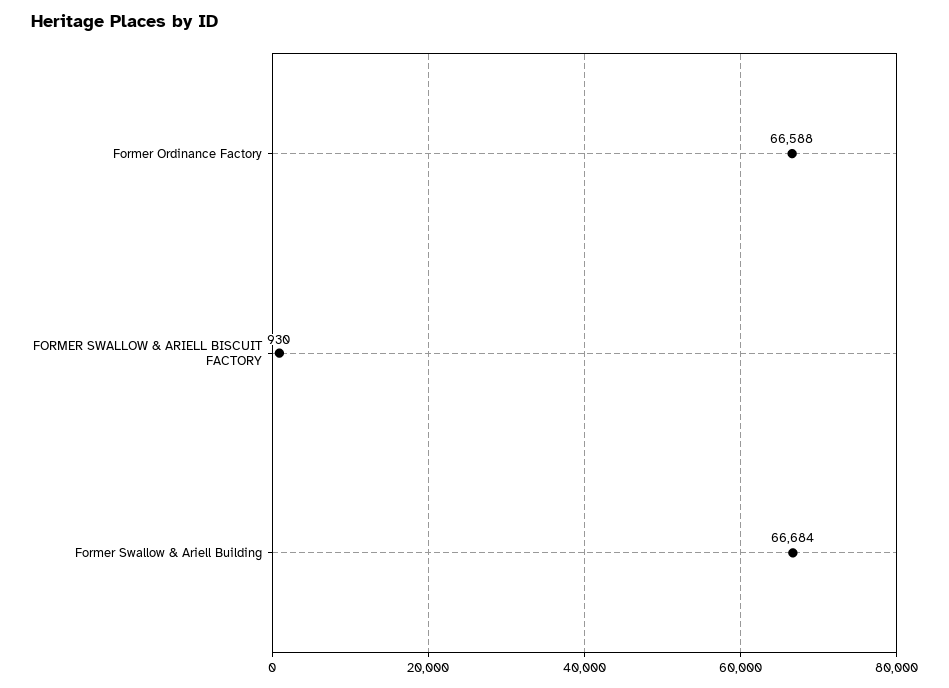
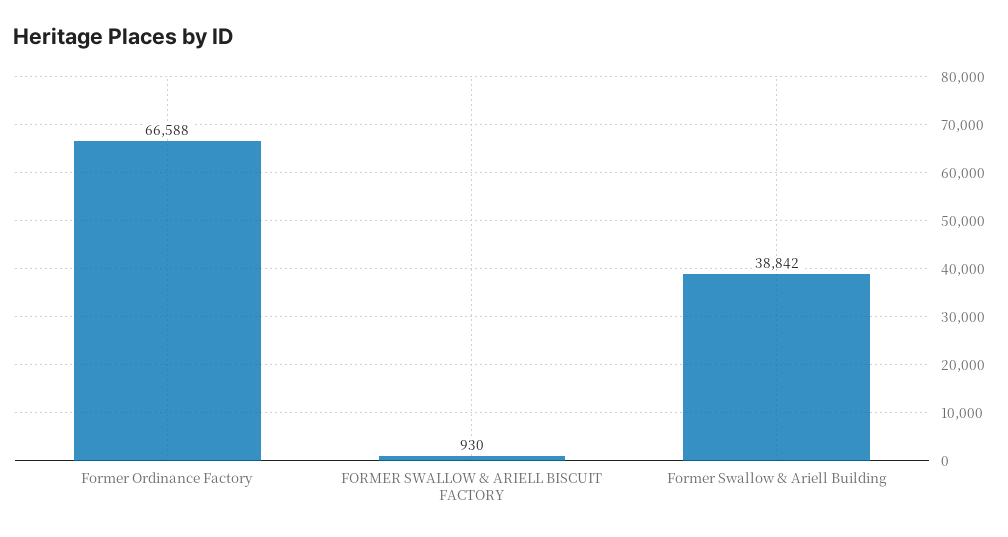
  {
    "Former Ordinance Factory": 66588,
    "FORMER SWALLOW & ARIELL BISCUIT FACTORY": 930,
-   "Former Swallow & Ariell Building": 66684
+   "Former Swallow & Ariell Building": 38842
  }

